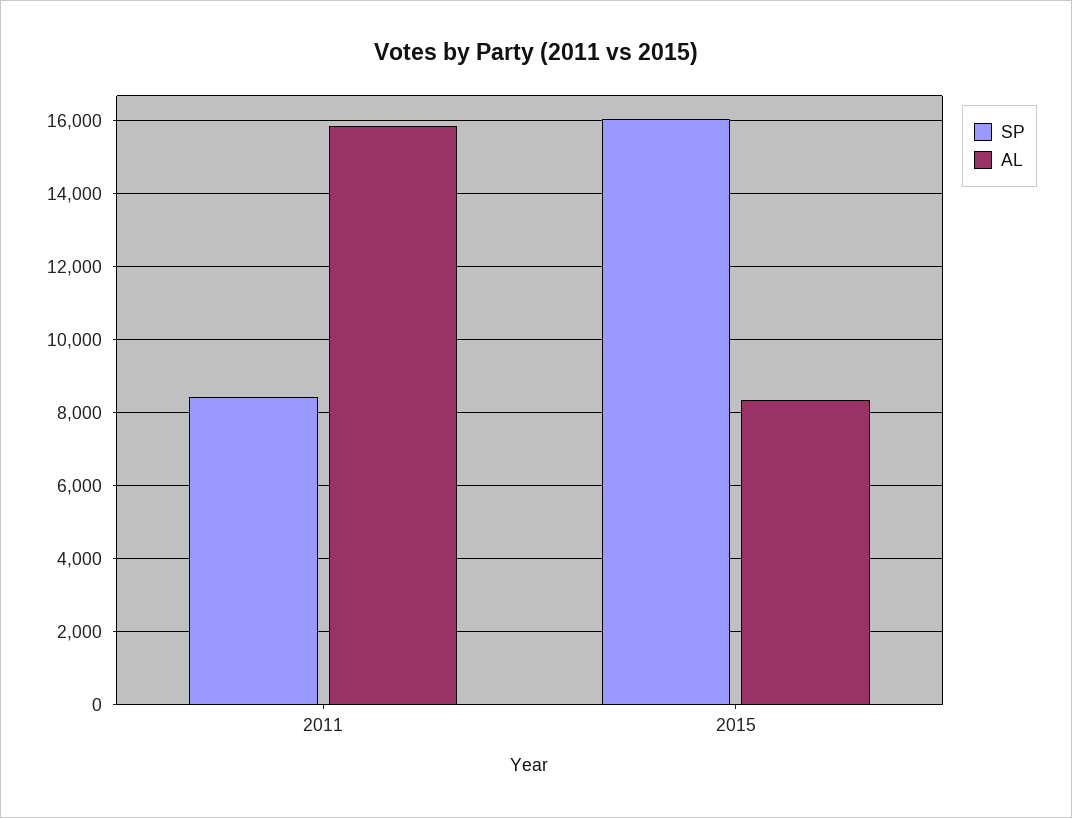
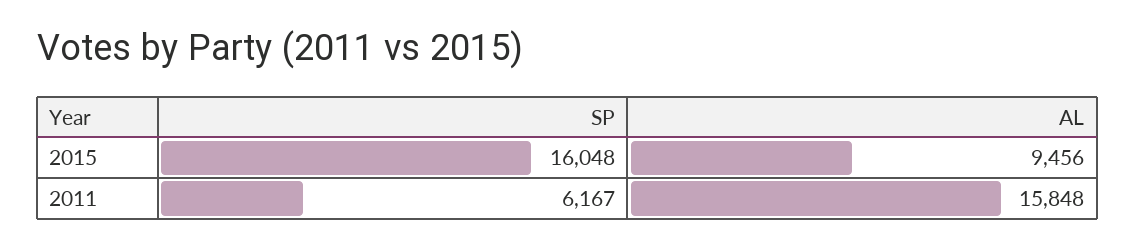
  {
    "SP": {
-     "2011": 8400,
+     "2011": 6167,
      "2015": 16048
    },
    "AL": {
      "2011": 15848,
-     "2015": 8400
+     "2015": 9456
    }
  }

